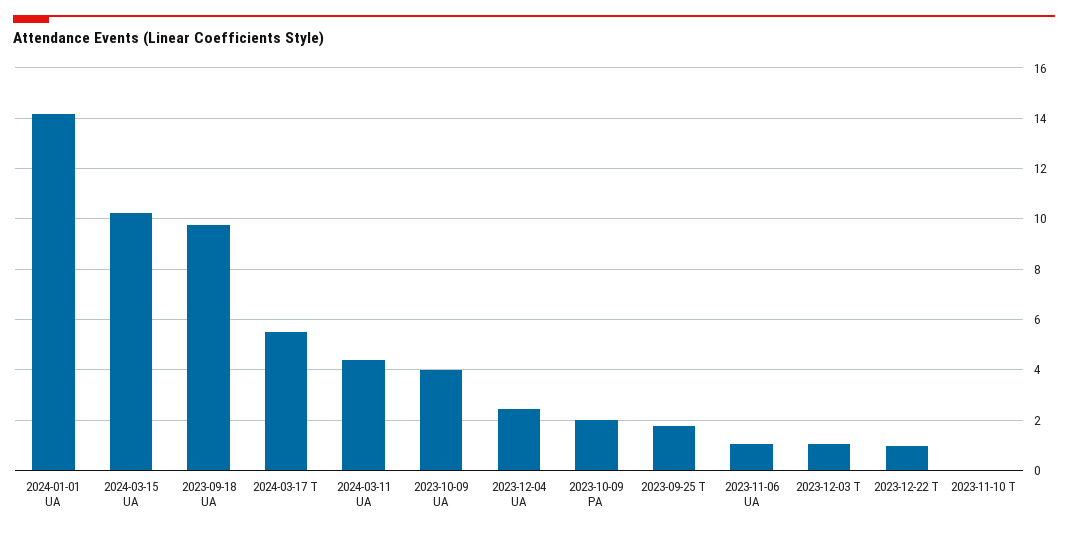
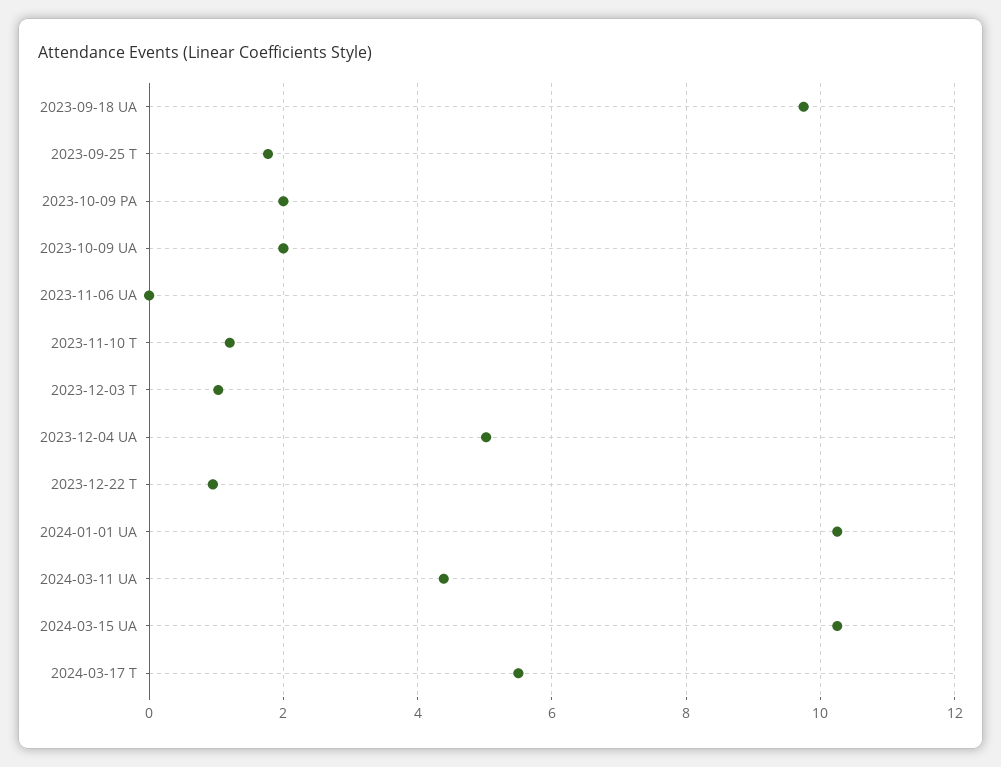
  {
-   "2024-01-01 UA": 14.25,
+   "2024-01-01 UA": 10.2,
    "2024-03-15 UA": 10.2,
    "2023-09-18 UA": 9.8,
    "2024-03-17 T": 5.6,
    "2024-03-11 UA": 4.4,
-   "2023-10-09 UA": 4,
+   "2023-10-09 UA": 2,
-   "2023-12-04 UA": 2.5,
+   "2023-12-04 UA": 5,
    "2023-10-09 PA": 2,
    "2023-09-25 T": 1.8,
-   "2023-11-06 UA": 1,
+   "2023-11-06 UA": 0,
    "2023-12-03 T": 1,
    "2023-12-22 T": 1,
-   "2023-11-10 T": 0
+   "2023-11-10 T": 1.2
  }

